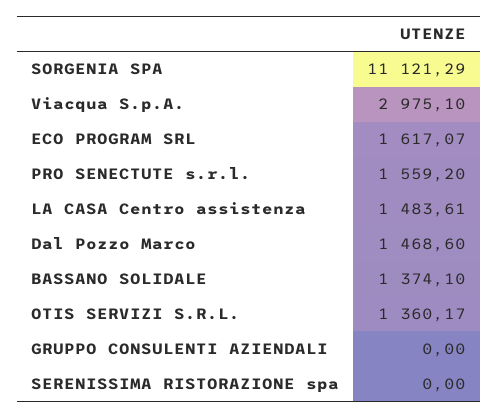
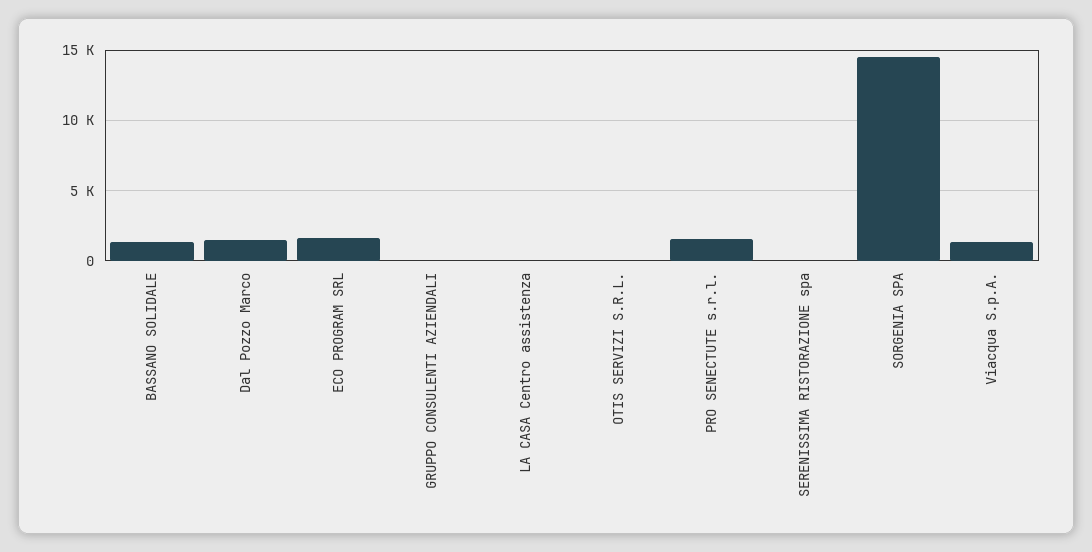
  {
-   "SORGENIA SPA": 11121.29,
+   "SORGENIA SPA": 14500,
-   "Viacqua S.p.A.": 2975.1,
+   "Viacqua S.p.A.": 1500,
    "ECO PROGRAM SRL": 1617.07,
    "PRO SENECTUTE s.r.l.": 1559.2,
-   "LA CASA Centro assistenza": 1483.61,
+   "LA CASA Centro assistenza": 0,
    "Dal Pozzo Marco": 1468.6,
    "BASSANO SOLIDALE": 1374.1,
-   "OTIS SERVIZI S.R.L.": 1360.17,
+   "OTIS SERVIZI S.R.L.": 0,
    "GRUPPO CONSULENTI AZIENDALI": 0,
    "SERENISSIMA RISTORAZIONE spa": 0
  }

